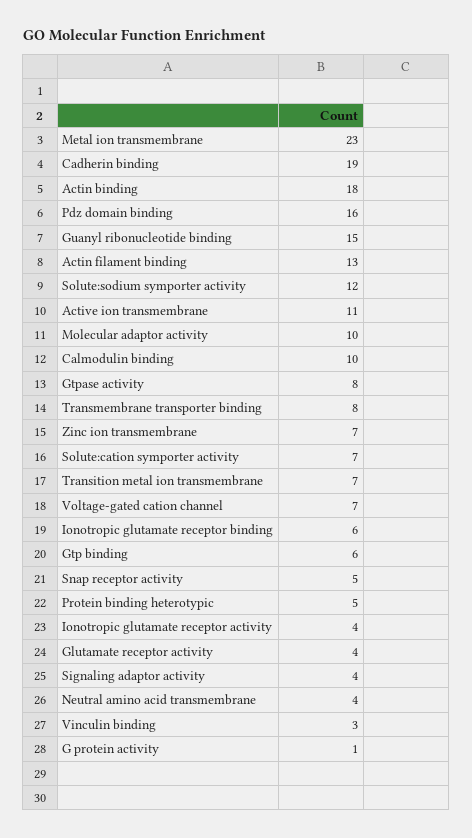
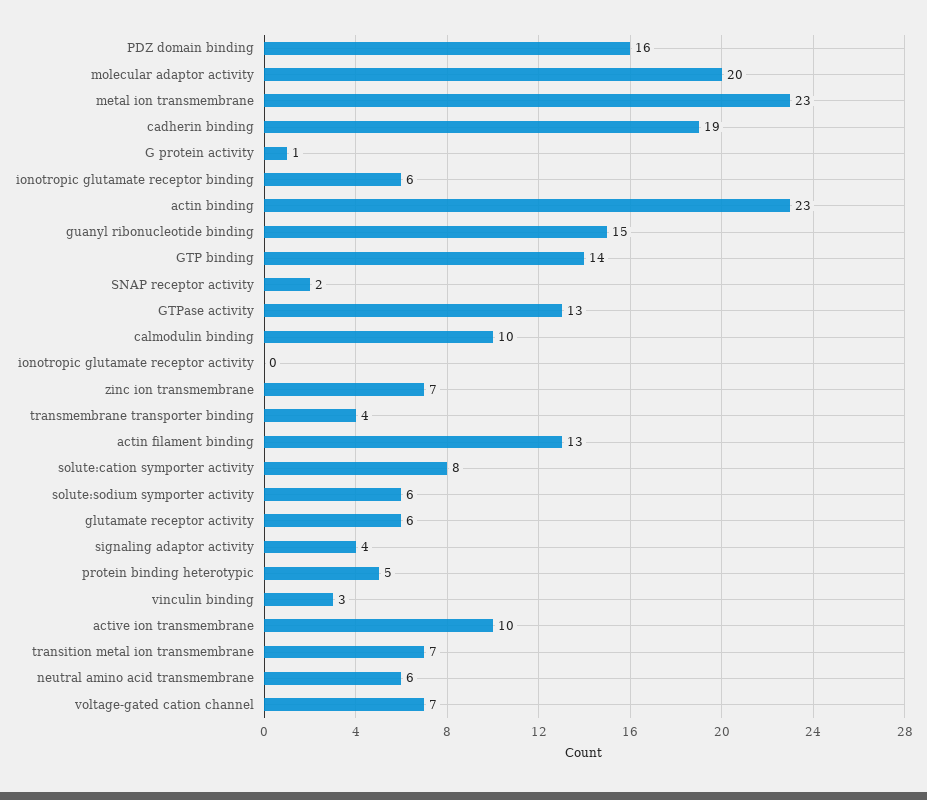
  {
    "Metal ion transmembrane": 23,
    "Cadherin binding": 19,
-   "Actin binding": 18,
+   "Actin binding": 23,
    "Pdz domain binding": 16,
    "Guanyl ribonucleotide binding": 15,
    "Actin filament binding": 13,
-   "Solute:sodium symporter activity": 12,
+   "Solute:sodium symporter activity": 6,
-   "Active ion transmembrane": 11,
+   "Active ion transmembrane": 10,
-   "Molecular adaptor activity": 10,
+   "Molecular adaptor activity": 20,
    "Calmodulin binding": 10,
-   "Gtpase activity": 8,
+   "Gtpase activity": 13,
-   "Transmembrane transporter binding": 8,
+   "Transmembrane transporter binding": 4,
    "Zinc ion transmembrane": 7,
-   "Solute:cation symporter activity": 7,
+   "Solute:cation symporter activity": 8,
    "Transition metal ion transmembrane": 7,
    "Voltage-gated cation channel": 7,
    "Ionotropic glutamate receptor binding": 6,
-   "Gtp binding": 6,
+   "Gtp binding": 14,
-   "Snap receptor activity": 5,
+   "Snap receptor activity": 2,
    "Protein binding heterotypic": 5,
-   "Ionotropic glutamate receptor activity": 4,
+   "Ionotropic glutamate receptor activity": 0,
-   "Glutamate receptor activity": 4,
+   "Glutamate receptor activity": 6,
    "Signaling adaptor activity": 4,
-   "Neutral amino acid transmembrane": 4,
+   "Neutral amino acid transmembrane": 6,
    "Vinculin binding": 3,
    "G protein activity": 1
  }

